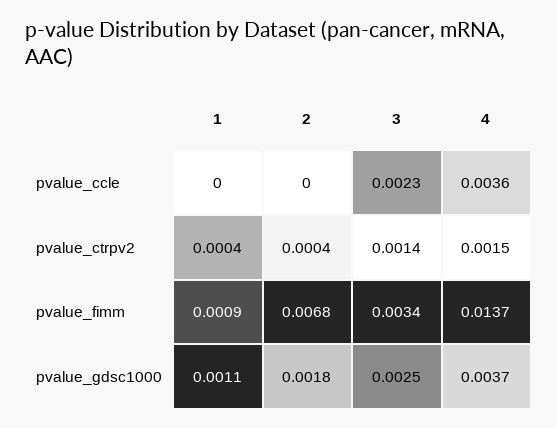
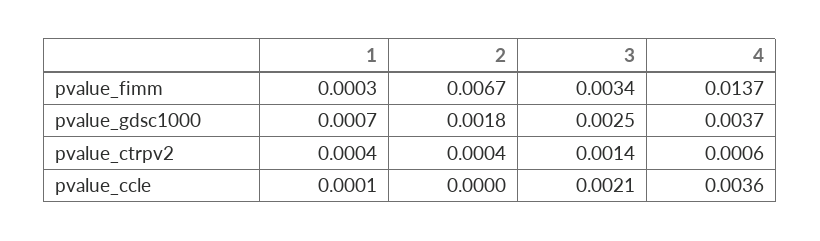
  {
    "1": {
-     "pvalue_ccle": 0,
+     "pvalue_ccle": 0.0001,
      "pvalue_ctrpv2": 0.0004,
-     "pvalue_fimm": 0.0009,
+     "pvalue_fimm": 0.0003,
-     "pvalue_gdsc1000": 0.0011
+     "pvalue_gdsc1000": 0.0007
    },
    "2": {
      "pvalue_ccle": 0,
      "pvalue_ctrpv2": 0.0004,
-     "pvalue_fimm": 0.0068,
+     "pvalue_fimm": 0.0067,
      "pvalue_gdsc1000": 0.0018
    },
    "3": {
-     "pvalue_ccle": 0.0023,
+     "pvalue_ccle": 0.0021,
      "pvalue_ctrpv2": 0.0014,
      "pvalue_fimm": 0.0034,
      "pvalue_gdsc1000": 0.0025
    },
    "4": {
      "pvalue_ccle": 0.0036,
-     "pvalue_ctrpv2": 0.0015,
+     "pvalue_ctrpv2": 0.0006,
      "pvalue_fimm": 0.0137,
      "pvalue_gdsc1000": 0.0037
    }
  }

